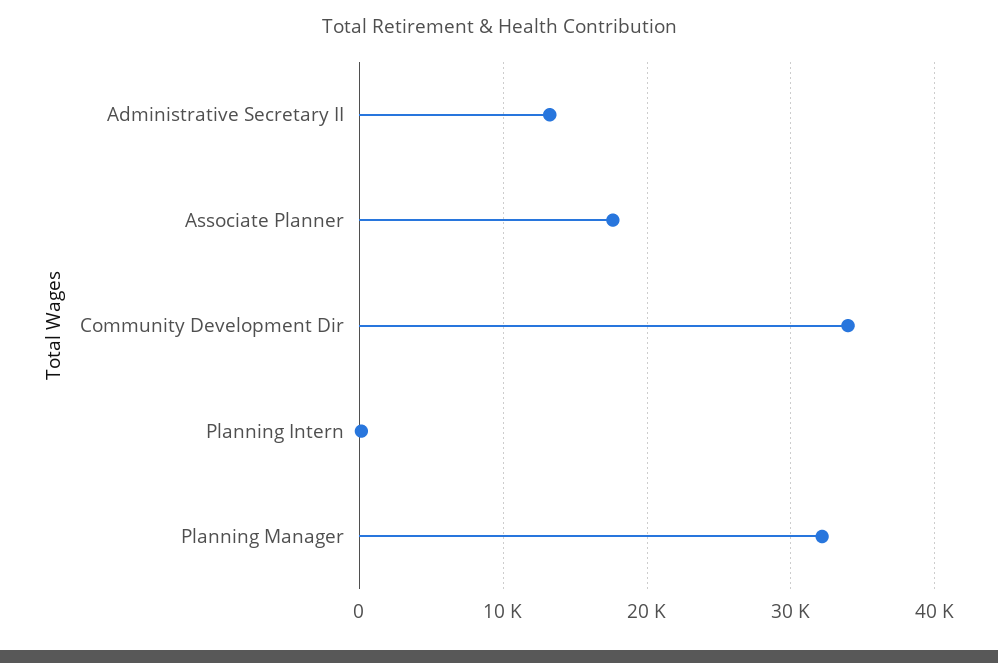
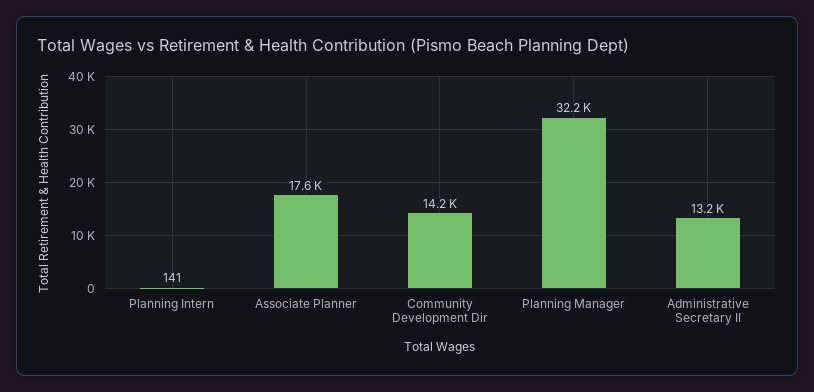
  {
    "Administrative Secretary II": 13200,
    "Associate Planner": 17600,
-   "Community Development Dir": 34000,
+   "Community Development Dir": 14200,
    "Planning Intern": 141,
    "Planning Manager": 32200
  }

